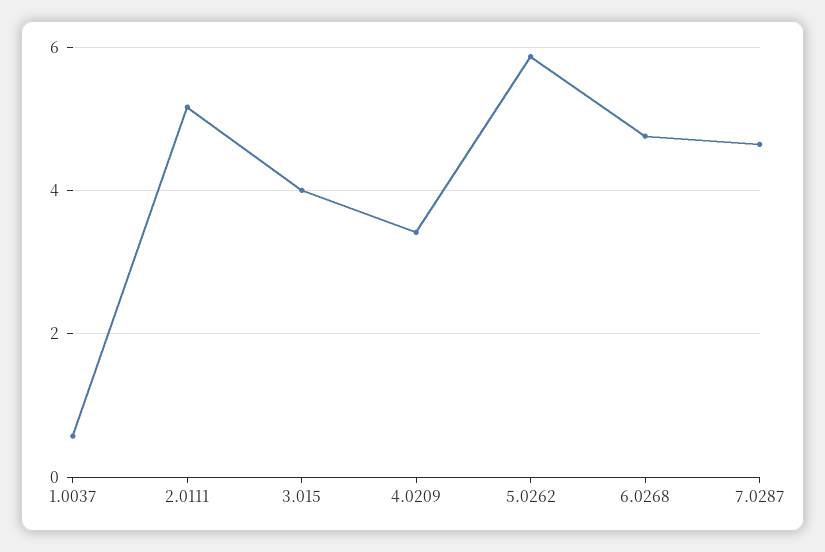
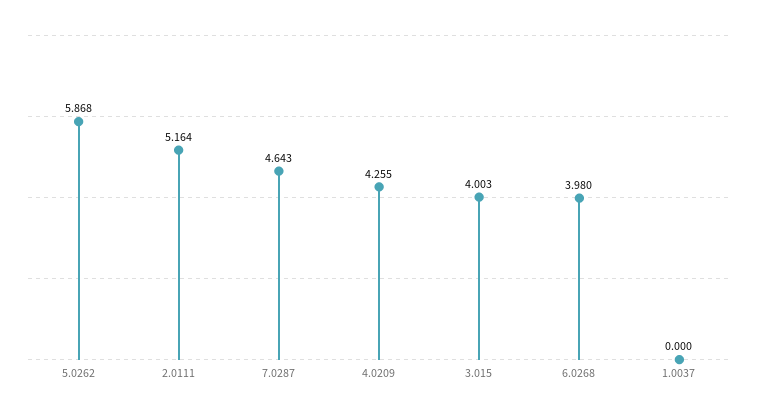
  {
-   "1.0037": 0.6,
+   "1.0037": 0,
    "2.0111": 5.164,
    "3.015": 4.003,
-   "4.0209": 3.4,
+   "4.0209": 4.255,
    "5.0262": 5.868,
-   "6.0268": 4.8,
+   "6.0268": 3.98,
    "7.0287": 4.643
  }

